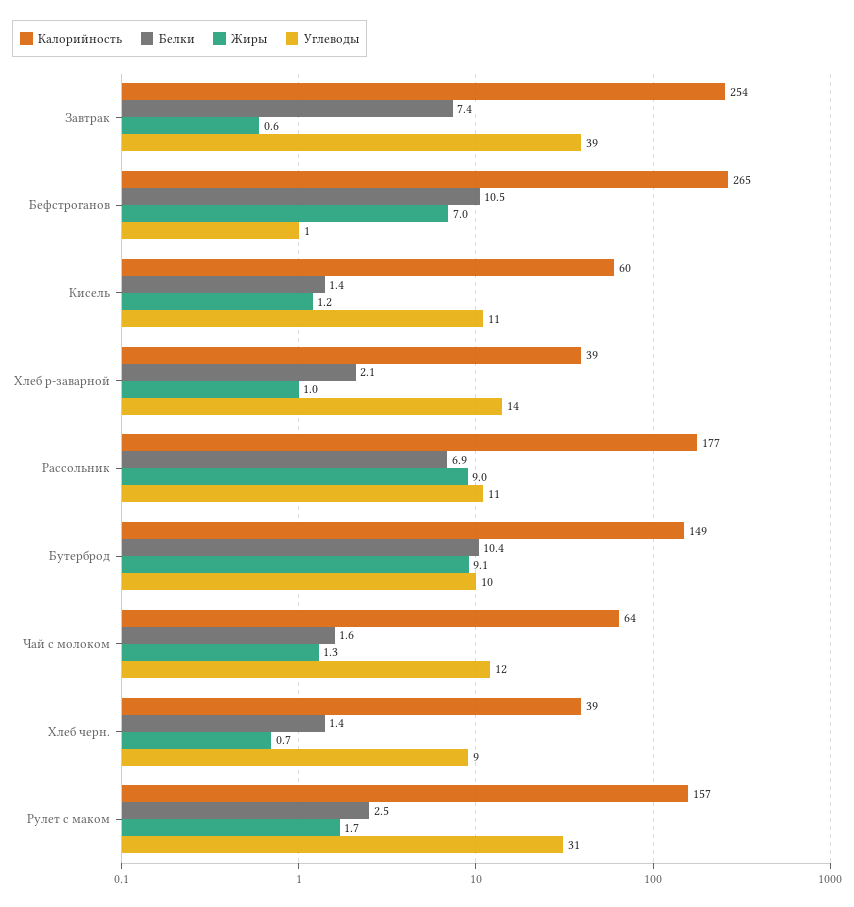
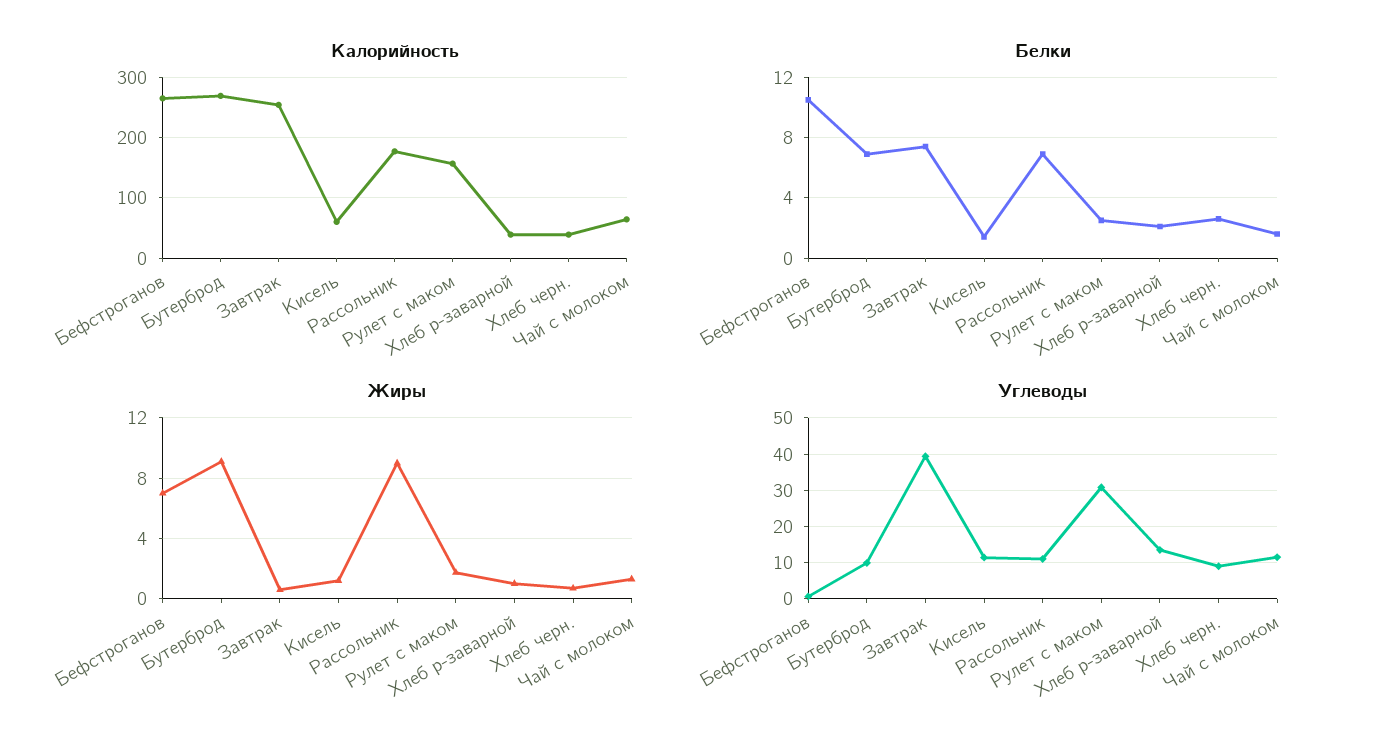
  {
    "Калорийность": {
      "Завтрак": 254,
      "Бефстроганов": 265,
      "Кисель": 60,
      "Хлеб р-заварной": 39,
      "Рассольник": 177,
-     "Бутерброд": 149,
+     "Бутерброд": 270,
      "Чай с молоком": 64,
      "Хлеб черн.": 39,
      "Рулет с маком": 157
    },
    "Белки": {
      "Завтрак": 7.4,
      "Бефстроганов": 10.5,
      "Кисель": 1.4,
      "Хлеб р-заварной": 2.1,
      "Рассольник": 6.9,
-     "Бутерброд": 10.4,
+     "Бутерброд": 7,
      "Чай с молоком": 1.6,
-     "Хлеб черн.": 1.4,
+     "Хлеб черн.": 2.5,
      "Рулет с маком": 2.5
    },
    "Жиры": {
      "Завтрак": 0.6,
      "Бефстроганов": 7,
      "Кисель": 1.2,
      "Хлеб р-заварной": 1,
      "Рассольник": 9,
      "Бутерброд": 9.1,
      "Чай с молоком": 1.3,
      "Хлеб черн.": 0.7,
      "Рулет с маком": 1.7
    },
    "Углеводы": {
      "Завтрак": 39,
      "Бефстроганов": 1,
      "Кисель": 11,
      "Хлеб р-заварной": 14,
      "Рассольник": 11,
      "Бутерброд": 10,
      "Чай с молоком": 12,
      "Хлеб черн.": 9,
      "Рулет с маком": 31
    }
  }

